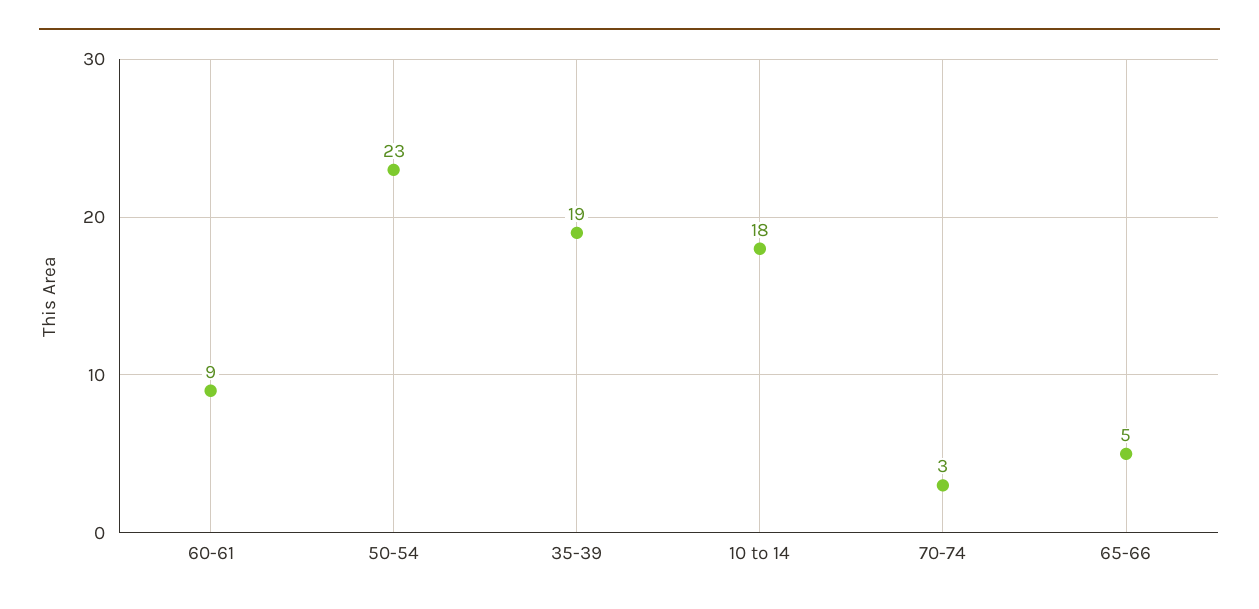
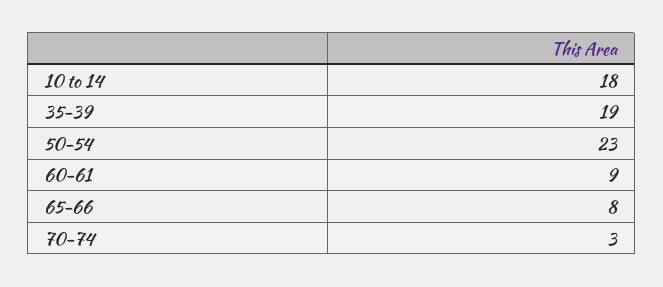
  {
    "60-61": 9,
    "50-54": 23,
    "35-39": 19,
    "10 to 14": 18,
    "70-74": 3,
-   "65-66": 5
+   "65-66": 8
  }

